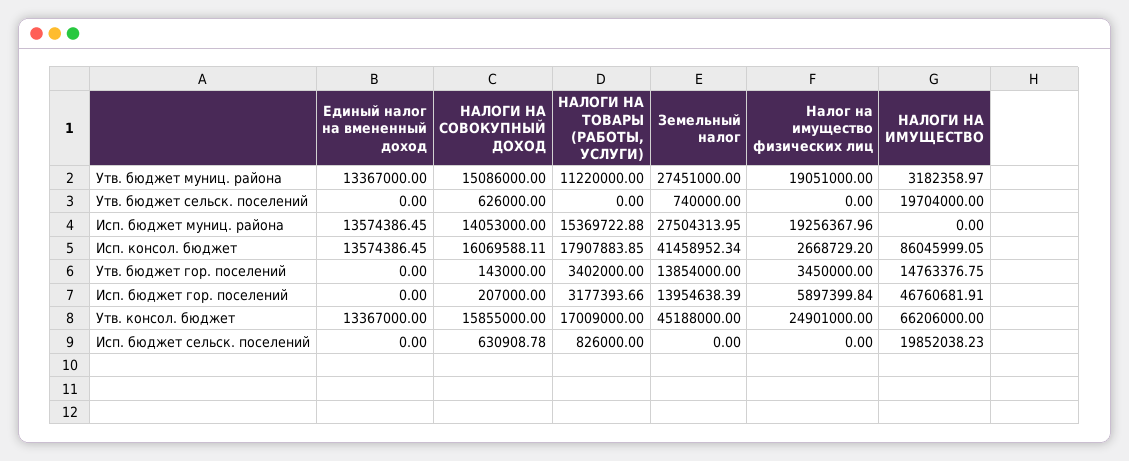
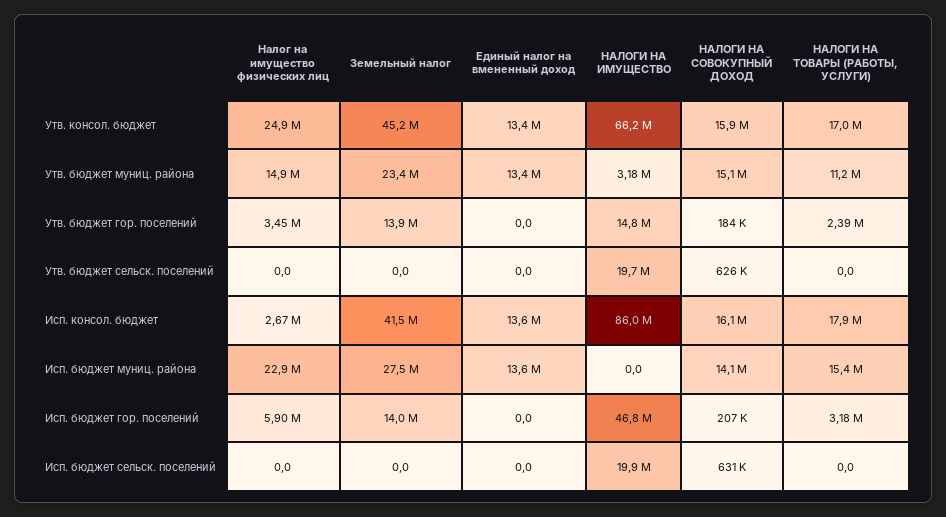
  {
    "Единый налог на вмененный доход": {
      "Утв. бюджет муниц. района": 13367000,
      "Утв. бюджет сельск. поселений": 0,
      "Исп. бюджет муниц. района": 13574386.45,
      "Исп. консол. бюджет": 13574386.45,
      "Утв. бюджет гор. поселений": 0,
      "Исп. бюджет гор. поселений": 0,
      "Утв. консол. бюджет": 13367000,
      "Исп. бюджет сельск. поселений": 0
    },
    "НАЛОГИ НА СОВОКУПНЫЙ ДОХОД": {
      "Утв. бюджет муниц. района": 15086000,
      "Утв. бюджет сельск. поселений": 626000,
      "Исп. бюджет муниц. района": 14053000,
      "Исп. консол. бюджет": 16069588.11,
-     "Утв. бюджет гор. поселений": 143000,
+     "Утв. бюджет гор. поселений": 184000,
      "Исп. бюджет гор. поселений": 207000,
      "Утв. консол. бюджет": 15855000,
      "Исп. бюджет сельск. поселений": 630908.78
    },
    "НАЛОГИ НА ТОВАРЫ (РАБОТЫ, УСЛУГИ)": {
      "Утв. бюджет муниц. района": 11220000,
      "Утв. бюджет сельск. поселений": 0,
      "Исп. бюджет муниц. района": 15369722.88,
      "Исп. консол. бюджет": 17907883.85,
-     "Утв. бюджет гор. поселений": 3402000,
+     "Утв. бюджет гор. поселений": 2390000,
      "Исп. бюджет гор. поселений": 3177393.66,
      "Утв. консол. бюджет": 17009000,
-     "Исп. бюджет сельск. поселений": 826000
+     "Исп. бюджет сельск. поселений": 0
    },
    "Земельный налог": {
-     "Утв. бюджет муниц. района": 27451000,
+     "Утв. бюджет муниц. района": 23400000,
-     "Утв. бюджет сельск. поселений": 740000,
+     "Утв. бюджет сельск. поселений": 0,
      "Исп. бюджет муниц. района": 27504313.95,
      "Исп. консол. бюджет": 41458952.34,
      "Утв. бюджет гор. поселений": 13854000,
      "Исп. бюджет гор. поселений": 13954638.39,
      "Утв. консол. бюджет": 45188000,
      "Исп. бюджет сельск. поселений": 0
    },
    "Налог на имущество физических лиц": {
-     "Утв. бюджет муниц. района": 19051000,
+     "Утв. бюджет муниц. района": 14900000,
      "Утв. бюджет сельск. поселений": 0,
-     "Исп. бюджет муниц. района": 19256367.96,
+     "Исп. бюджет муниц. района": 22900000,
      "Исп. консол. бюджет": 2668729.2,
      "Утв. бюджет гор. поселений": 3450000,
      "Исп. бюджет гор. поселений": 5897399.84,
      "Утв. консол. бюджет": 24901000,
      "Исп. бюджет сельск. поселений": 0
    },
    "НАЛОГИ НА ИМУЩЕСТВО": {
      "Утв. бюджет муниц. района": 3182358.97,
      "Утв. бюджет сельск. поселений": 19704000,
      "Исп. бюджет муниц. района": 0,
      "Исп. консол. бюджет": 86045999.05,
      "Утв. бюджет гор. поселений": 14763376.75,
      "Исп. бюджет гор. поселений": 46760681.91,
      "Утв. консол. бюджет": 66206000,
      "Исп. бюджет сельск. поселений": 19852038.23
    }
  }

